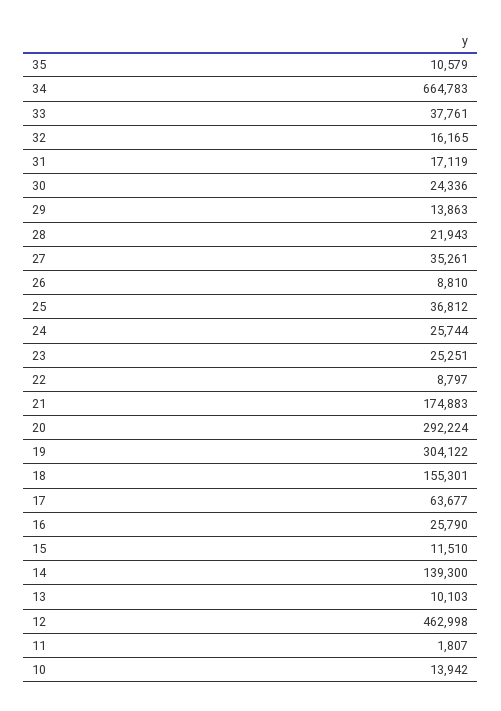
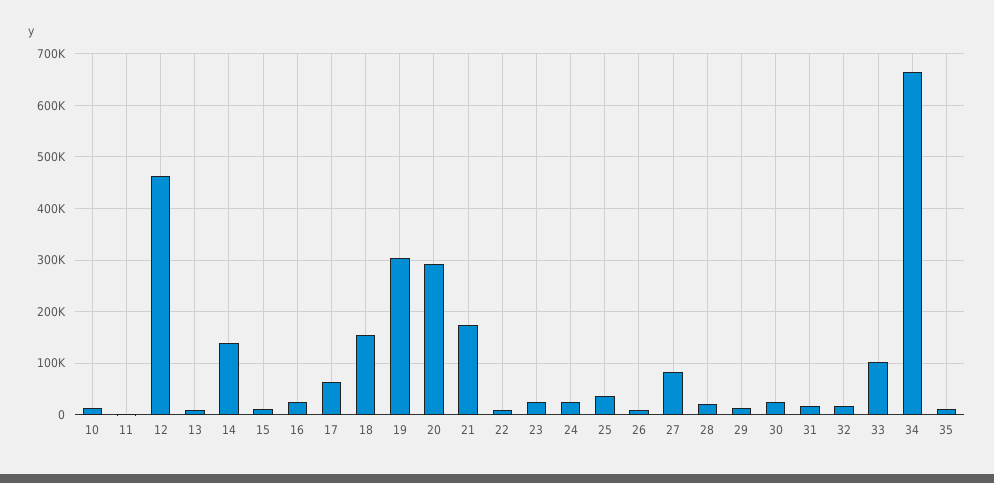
  {
    "35": 10579,
    "34": 664783,
-   "33": 37761,
+   "33": 100000,
    "32": 16165,
    "31": 17119,
    "30": 24336,
    "29": 13863,
    "28": 21943,
-   "27": 35261,
+   "27": 80000,
    "26": 8810,
    "25": 36812,
    "24": 25744,
    "23": 25251,
    "22": 8797,
    "21": 174883,
    "20": 292224,
    "19": 304122,
    "18": 155301,
    "17": 63677,
    "16": 25790,
    "15": 11510,
    "14": 139300,
    "13": 10103,
    "12": 462998,
    "11": 1807,
    "10": 13942
  }

